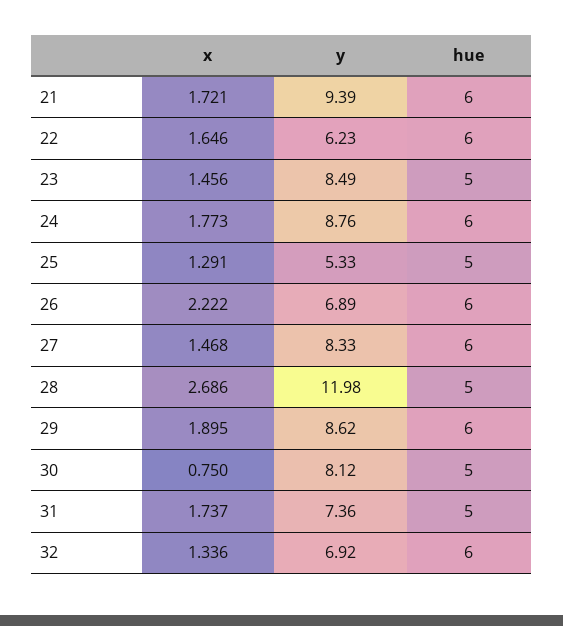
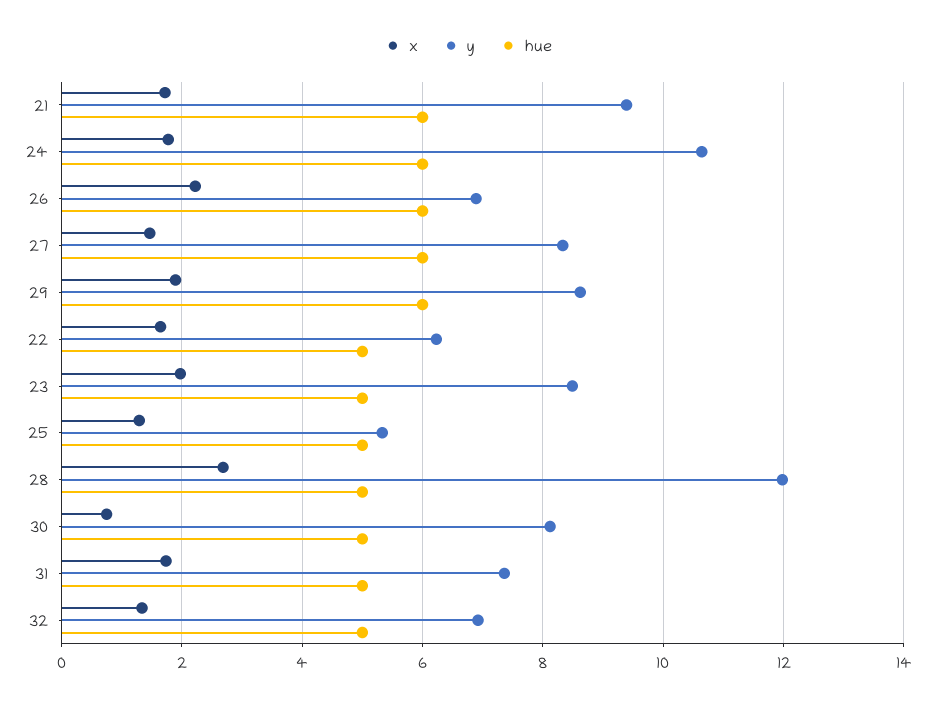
  {
    "x": {
      "21": 1.721,
      "22": 1.646,
-     "23": 1.456,
+     "23": 2,
      "24": 1.773,
      "25": 1.291,
      "26": 2.222,
      "27": 1.468,
      "28": 2.686,
      "29": 1.895,
      "30": 0.75,
      "31": 1.737,
      "32": 1.336
    },
    "y": {
      "21": 9.39,
      "22": 6.23,
      "23": 8.49,
-     "24": 8.76,
+     "24": 10.6,
      "25": 5.33,
      "26": 6.89,
      "27": 8.33,
      "28": 11.98,
      "29": 8.62,
      "30": 8.12,
      "31": 7.36,
      "32": 6.92
    },
    "hue": {
      "21": 6,
-     "22": 6,
+     "22": 5,
      "23": 5,
      "24": 6,
      "25": 5,
      "26": 6,
      "27": 6,
      "28": 5,
      "29": 6,
      "30": 5,
      "31": 5,
-     "32": 6
+     "32": 5
    }
  }

